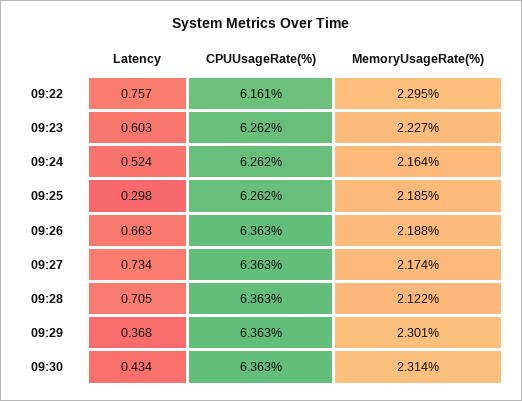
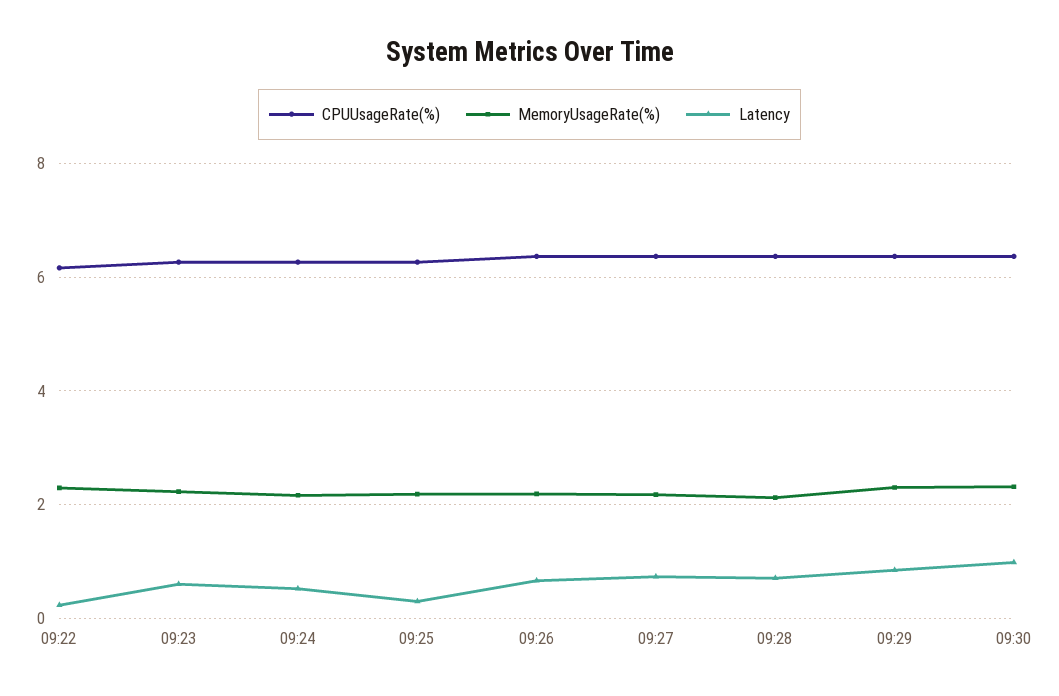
  {
    "Latency": {
-     "09:22": 0.757,
+     "09:22": 0.2,
      "09:23": 0.603,
      "09:24": 0.524,
      "09:25": 0.298,
      "09:26": 0.663,
      "09:27": 0.734,
      "09:28": 0.705,
-     "09:29": 0.368,
+     "09:29": 0.8,
-     "09:30": 0.434
+     "09:30": 1
    },
    "CPUUsageRate(%)": {
      "09:22": 6.161,
      "09:23": 6.262,
      "09:24": 6.262,
      "09:25": 6.262,
      "09:26": 6.363,
      "09:27": 6.363,
      "09:28": 6.363,
      "09:29": 6.363,
      "09:30": 6.363
    },
    "MemoryUsageRate(%)": {
      "09:22": 2.295,
      "09:23": 2.227,
      "09:24": 2.164,
      "09:25": 2.185,
      "09:26": 2.188,
      "09:27": 2.174,
      "09:28": 2.122,
      "09:29": 2.301,
      "09:30": 2.314
    }
  }

